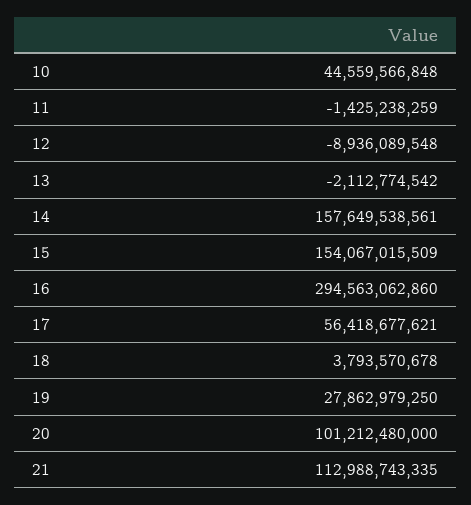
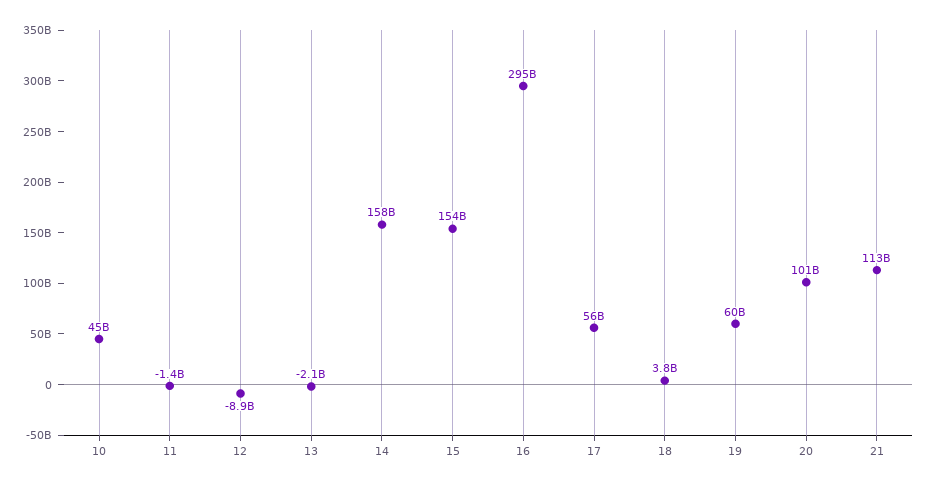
  {
    "10": 44559566848,
    "11": -1425238259,
    "12": -8936089548,
    "13": -2112774542,
    "14": 157649538561,
    "15": 154067015509,
    "16": 294563062860,
    "17": 56418677621,
    "18": 3793570678,
-   "19": 27862979250,
+   "19": 60000000000,
    "20": 101212480000,
    "21": 112988743335
  }

